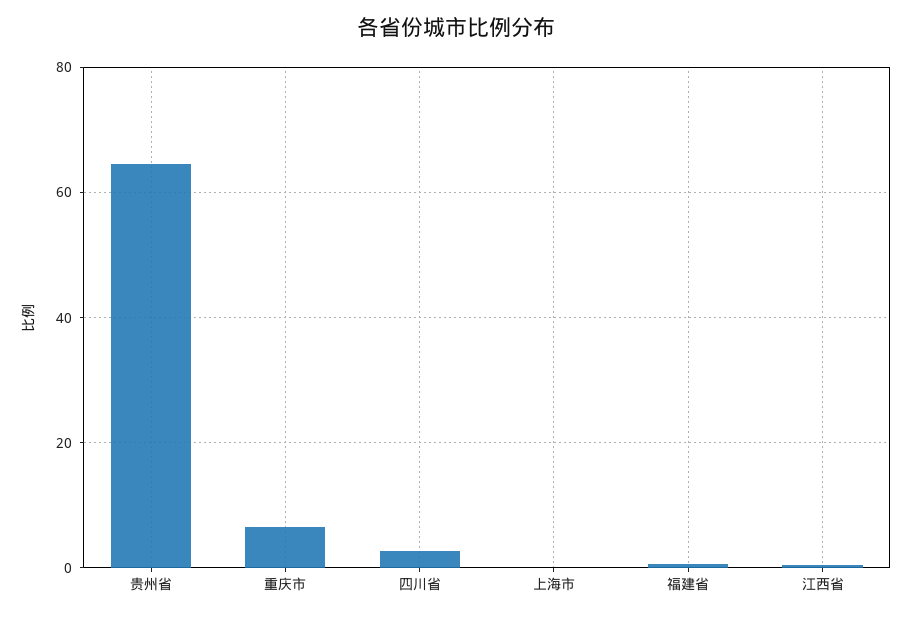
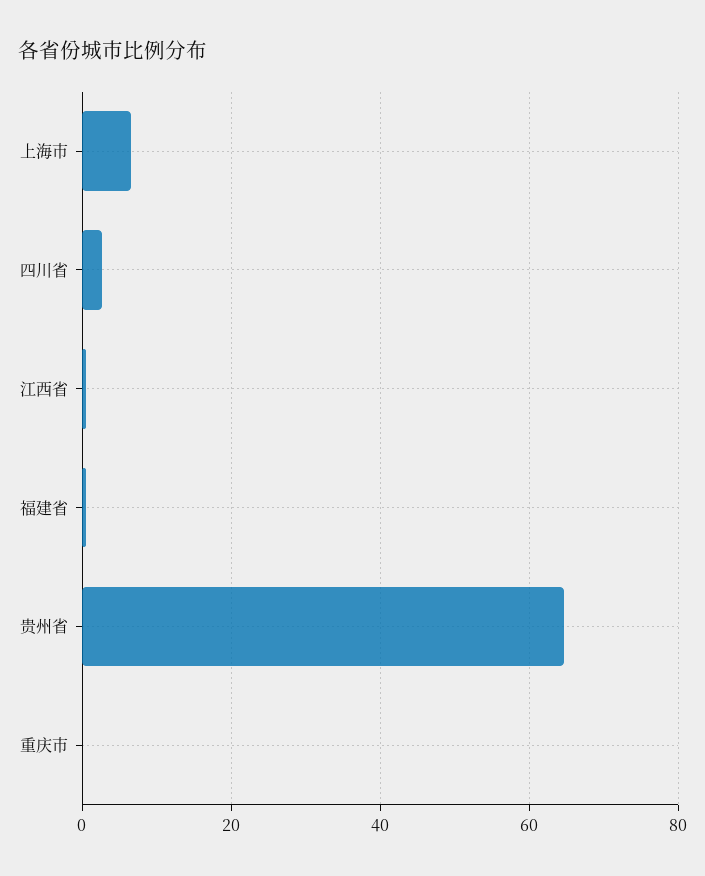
  {
    "贵州省": 64,
-   "重庆市": 6,
+   "重庆市": 0,
    "四川省": 2,
-   "上海市": 0,
+   "上海市": 6,
    "福建省": 0,
    "江西省": 0
  }

